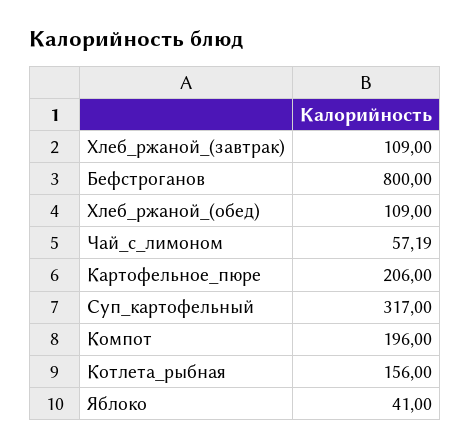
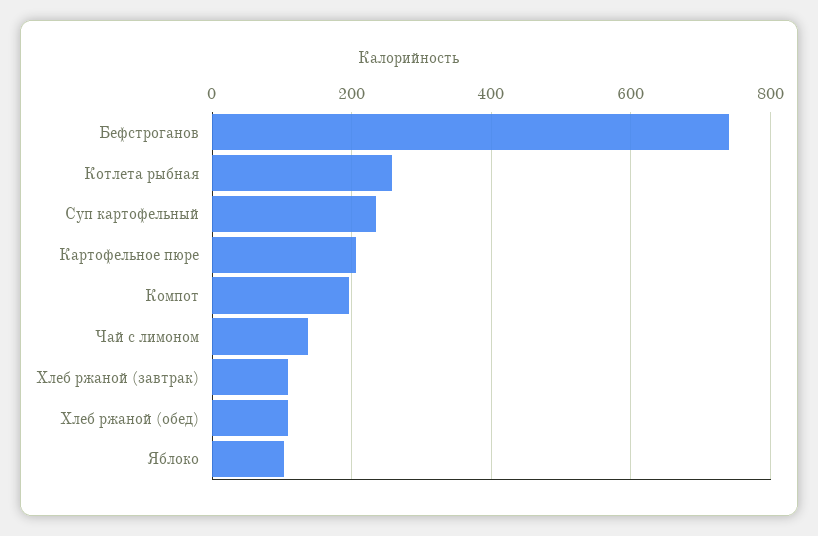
  {
    "Хлеб_ржаной_(завтрак)": 109,
-   "Бефстроганов": 800,
+   "Бефстроганов": 740,
    "Хлеб_ржаной_(обед)": 109,
-   "Чай_с_лимоном": 57.19,
+   "Чай_с_лимоном": 140,
    "Картофельное_пюре": 206,
-   "Суп_картофельный": 317,
+   "Суп_картофельный": 240,
    "Компот": 196,
-   "Котлета_рыбная": 156,
+   "Котлета_рыбная": 260,
-   "Яблоко": 41
+   "Яблоко": 100
  }

